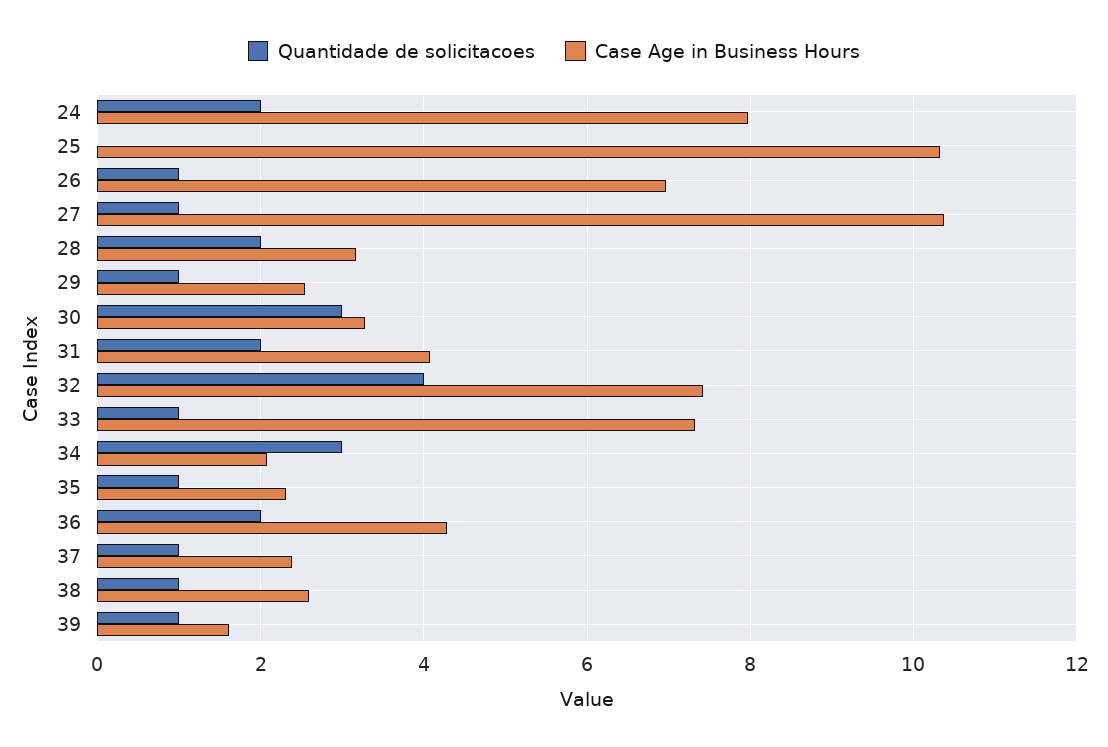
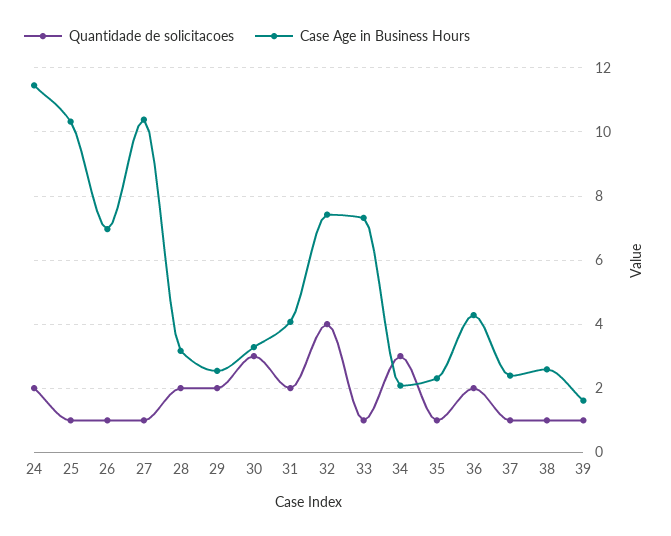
  {
    "Quantidade de solicitacoes": {
      "24": 2,
-     "25": 0,
+     "25": 1,
      "26": 1,
      "27": 1,
      "28": 2,
-     "29": 1,
+     "29": 2,
      "30": 3,
      "31": 2,
      "32": 4,
      "33": 1,
      "34": 3,
      "35": 1,
      "36": 2,
      "37": 1,
      "38": 1,
      "39": 1
    },
    "Case Age in Business Hours": {
-     "24": 8,
+     "24": 11.4,
      "25": 10.4,
      "26": 7,
      "27": 10.4,
      "28": 3.2,
      "29": 2.6,
      "30": 3.2,
      "31": 4,
      "32": 7.4,
      "33": 7.4,
      "34": 2,
      "35": 2.4,
      "36": 4.2,
      "37": 2.4,
      "38": 2.6,
      "39": 1.6
    }
  }

